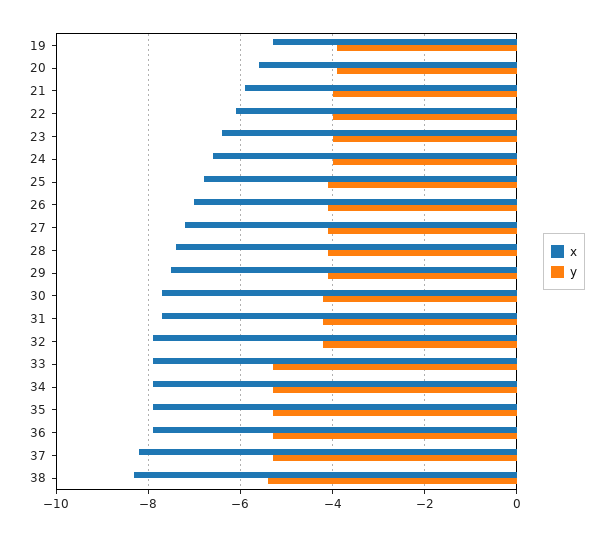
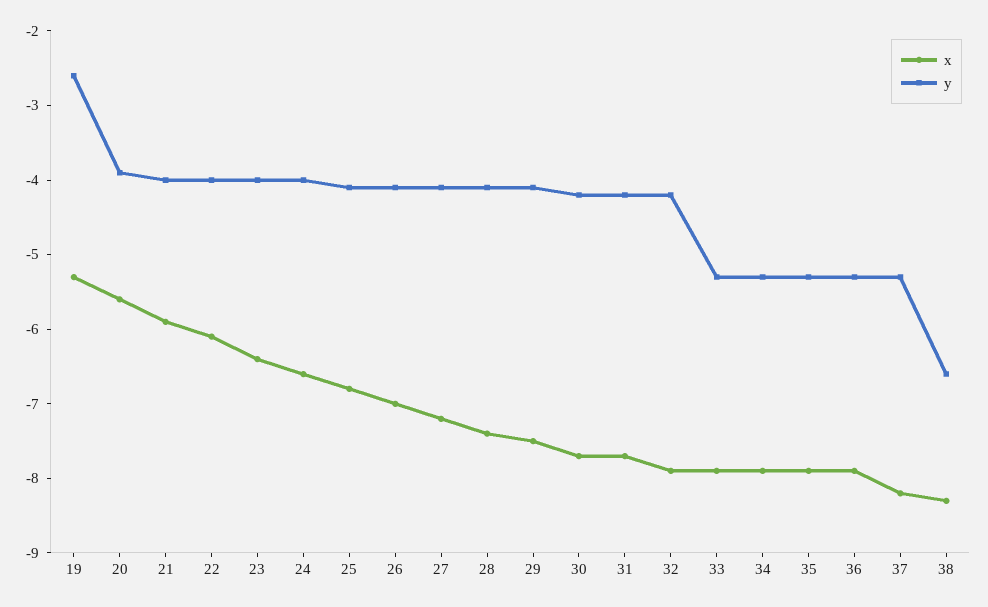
  {
    "x": {
      "19": -5.5,
      "20": -5.5,
      "21": -6,
      "22": -6,
      "23": -6.5,
      "24": -6.5,
      "25": -7,
      "26": -7,
      "27": -7,
      "28": -7.5,
      "29": -7.5,
      "30": -7.5,
      "31": -7.5,
      "32": -8,
      "33": -8,
      "34": -8,
      "35": -8,
      "36": -8,
      "37": -8,
      "38": -8.5
    },
    "y": {
-     "19": -4,
+     "19": -2.5,
      "20": -4,
      "21": -4,
      "22": -4,
      "23": -4,
      "24": -4,
      "25": -4,
      "26": -4,
      "27": -4,
      "28": -4,
      "29": -4,
      "30": -4,
      "31": -4,
      "32": -4,
      "33": -5.5,
      "34": -5.5,
      "35": -5.5,
      "36": -5.5,
      "37": -5.5,
-     "38": -5.5
+     "38": -6.5
    }
  }

